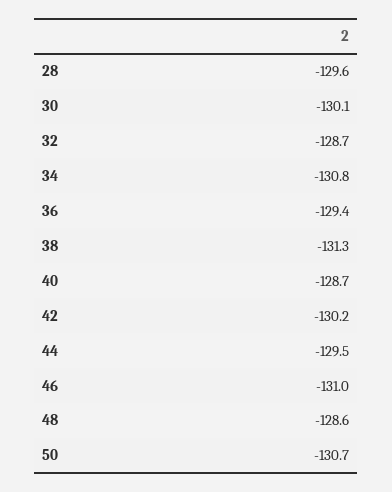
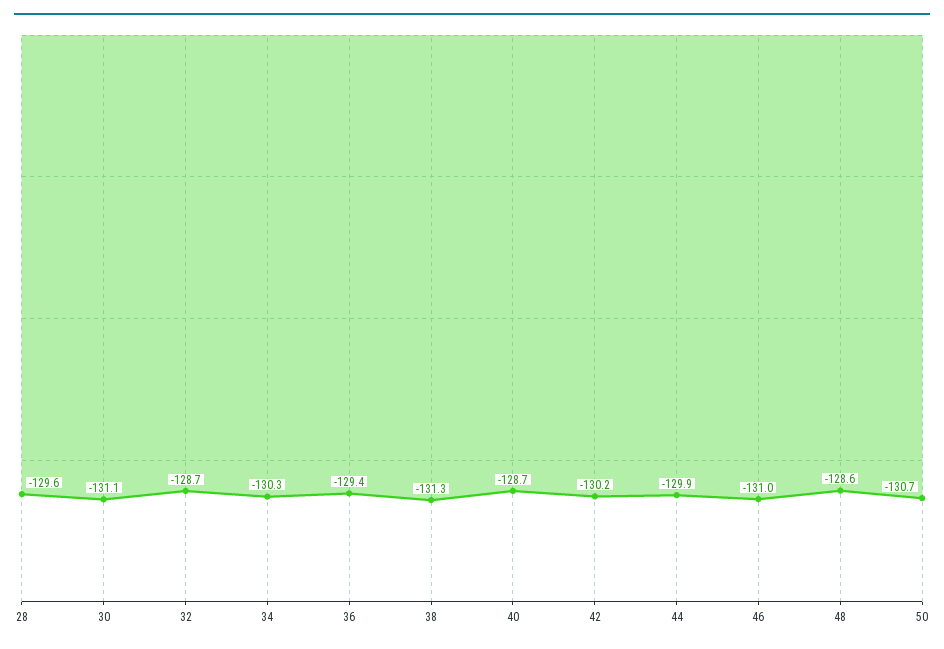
  {
    "28": -129.6,
-   "30": -130.1,
+   "30": -131.1,
    "32": -128.7,
-   "34": -130.8,
+   "34": -130.3,
    "36": -129.4,
    "38": -131.3,
    "40": -128.7,
    "42": -130.2,
-   "44": -129.5,
+   "44": -129.9,
    "46": -131,
    "48": -128.6,
    "50": -130.7
  }

